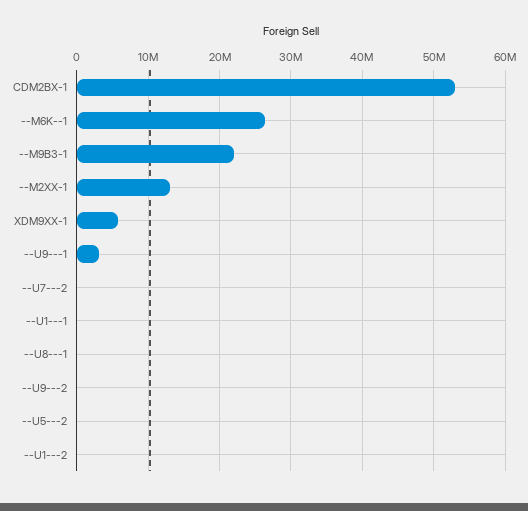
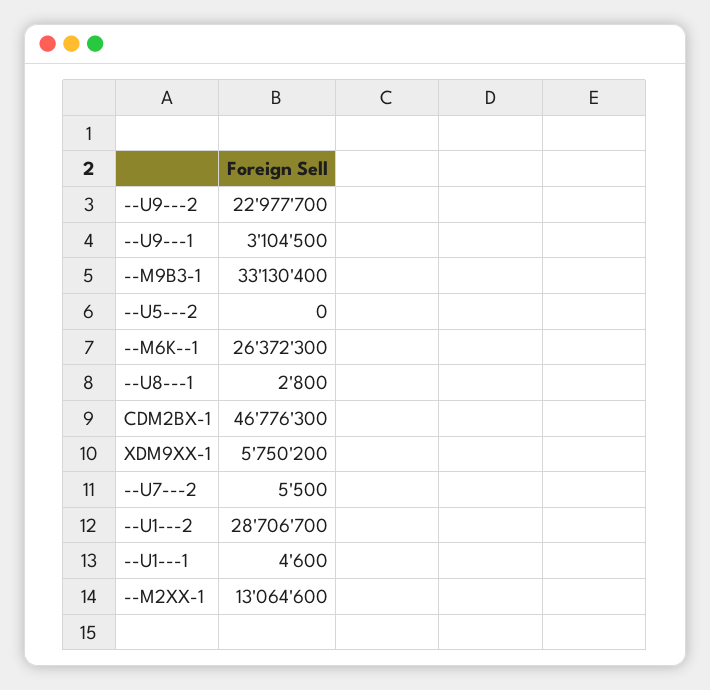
  {
-   "CDM2BX-1": 53000000,
+   "CDM2BX-1": 46776300,
    "--M6K--1": 26372300,
-   "--M9B3-1": 22000000,
+   "--M9B3-1": 33130400,
    "--M2XX-1": 13064600,
    "XDM9XX-1": 5750200,
    "--U9---1": 3104500,
    "--U7---2": 5500,
    "--U1---1": 4600,
    "--U8---1": 2800,
-   "--U9---2": 0,
+   "--U9---2": 22977700,
    "--U5---2": 0,
-   "--U1---2": 0
+   "--U1---2": 28706700
  }

